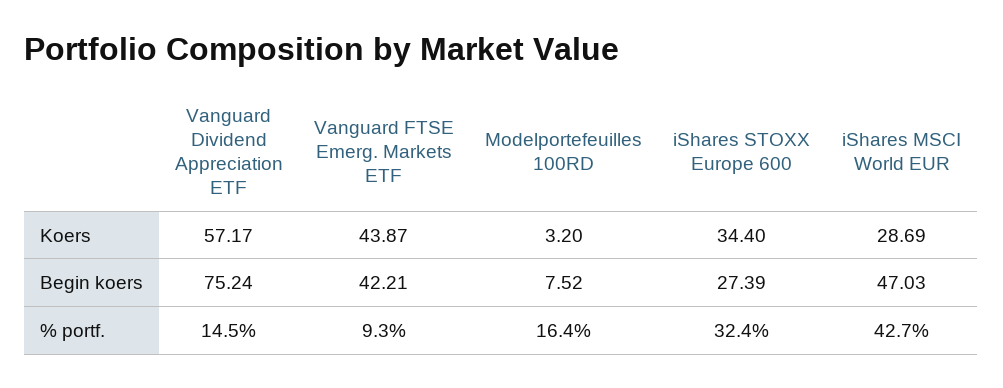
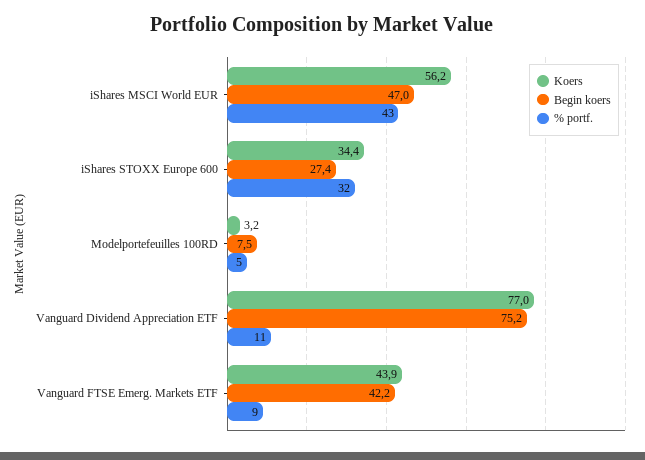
  {
    "Koers": {
-     "Vanguard Dividend Appreciation ETF": 57.17,
+     "Vanguard Dividend Appreciation ETF": 77,
      "Vanguard FTSE Emerg. Markets ETF": 43.87,
      "Modelportefeuilles 100RD": 3.2,
      "iShares STOXX Europe 600": 34.4,
-     "iShares MSCI World EUR": 28.69
+     "iShares MSCI World EUR": 56.2
    },
    "Begin koers": {
      "Vanguard Dividend Appreciation ETF": 75.24,
      "Vanguard FTSE Emerg. Markets ETF": 42.21,
      "Modelportefeuilles 100RD": 7.52,
      "iShares STOXX Europe 600": 27.39,
      "iShares MSCI World EUR": 47.03
    },
    "% portf.": {
-     "Vanguard Dividend Appreciation ETF": 14.5,
+     "Vanguard Dividend Appreciation ETF": 11,
      "Vanguard FTSE Emerg. Markets ETF": 9.3,
-     "Modelportefeuilles 100RD": 16.4,
+     "Modelportefeuilles 100RD": 5,
      "iShares STOXX Europe 600": 32.4,
      "iShares MSCI World EUR": 42.7
    }
  }

